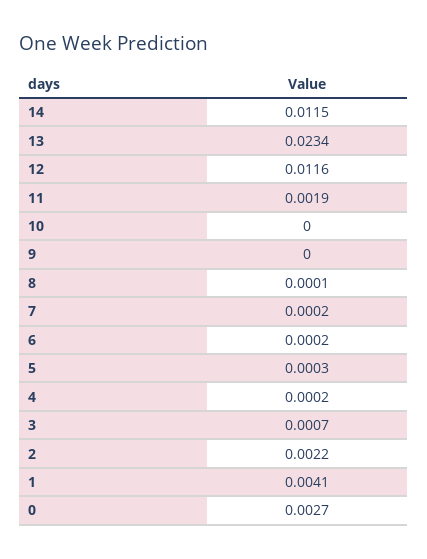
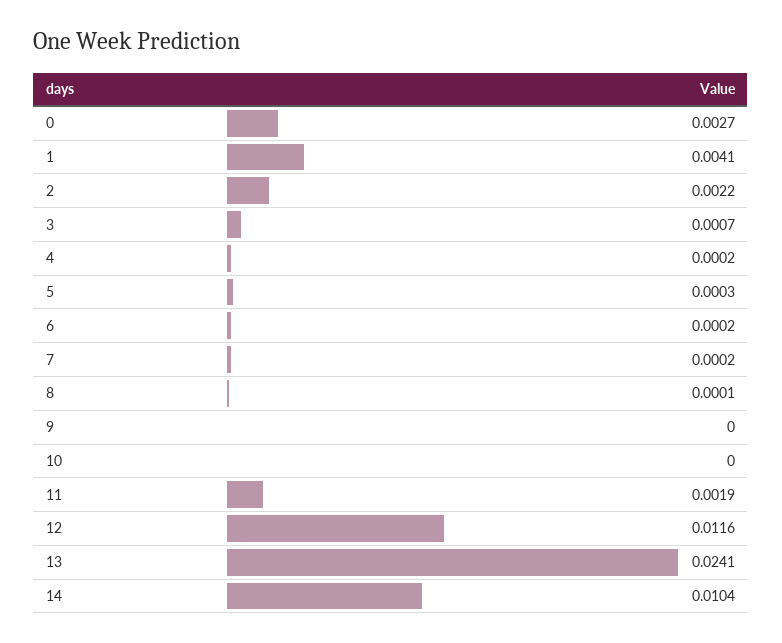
  {
-   "14": 0.0115,
+   "14": 0.0104,
-   "13": 0.0234,
+   "13": 0.0241,
    "12": 0.0116,
    "11": 0.0019,
    "10": 0,
    "9": 0,
    "8": 0.0001,
    "7": 0.0002,
    "6": 0.0002,
    "5": 0.0003,
    "4": 0.0002,
    "3": 0.0007,
    "2": 0.0022,
    "1": 0.0041,
    "0": 0.0027
  }

